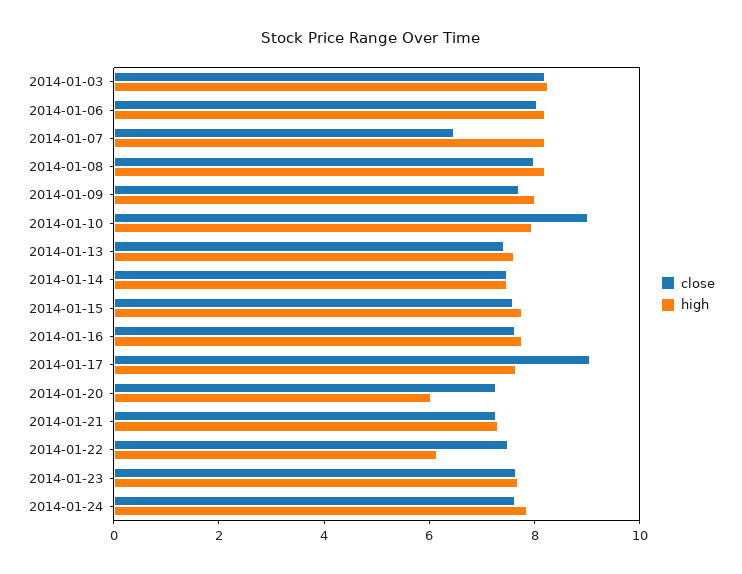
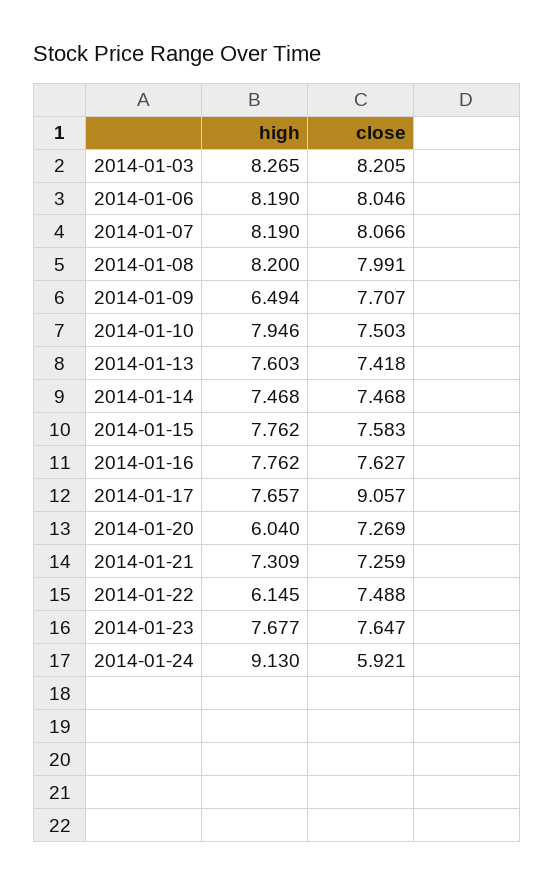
  {
    "close": {
      "2014-01-03": 8.205,
      "2014-01-06": 8.046,
-     "2014-01-07": 6.5,
+     "2014-01-07": 8.066,
      "2014-01-08": 7.991,
      "2014-01-09": 7.707,
-     "2014-01-10": 9,
+     "2014-01-10": 7.503,
      "2014-01-13": 7.418,
      "2014-01-14": 7.468,
      "2014-01-15": 7.583,
      "2014-01-16": 7.627,
      "2014-01-17": 9.057,
      "2014-01-20": 7.269,
      "2014-01-21": 7.259,
      "2014-01-22": 7.488,
      "2014-01-23": 7.647,
-     "2014-01-24": 7.5
+     "2014-01-24": 5.921
    },
    "high": {
      "2014-01-03": 8.265,
      "2014-01-06": 8.19,
      "2014-01-07": 8.19,
      "2014-01-08": 8.2,
-     "2014-01-09": 8,
+     "2014-01-09": 6.494,
      "2014-01-10": 7.946,
      "2014-01-13": 7.603,
      "2014-01-14": 7.468,
      "2014-01-15": 7.762,
      "2014-01-16": 7.762,
      "2014-01-17": 7.657,
      "2014-01-20": 6.04,
      "2014-01-21": 7.309,
      "2014-01-22": 6.145,
      "2014-01-23": 7.677,
-     "2014-01-24": 8
+     "2014-01-24": 9.13
    }
  }

